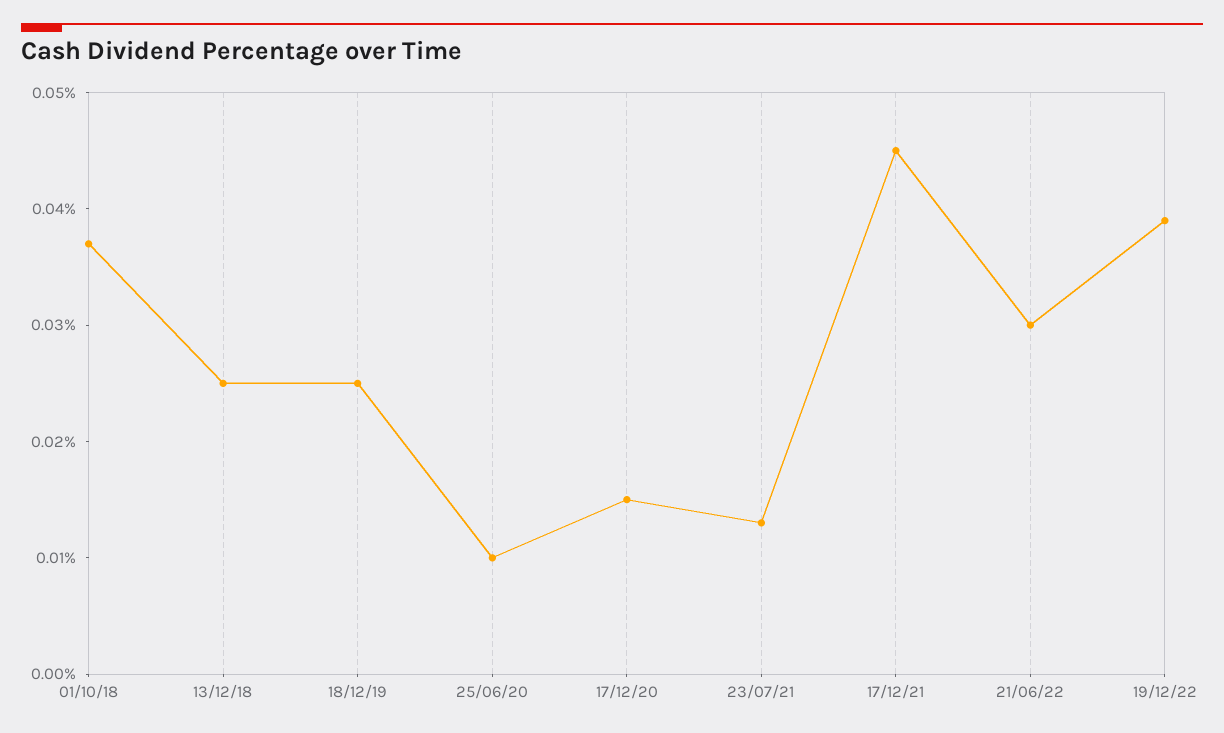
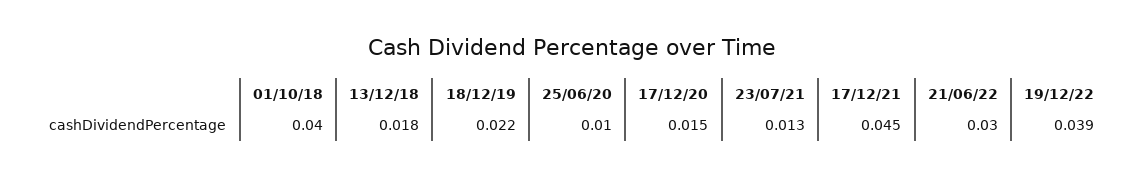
  {
-   "01/10/18": 0.037,
+   "01/10/18": 0.04,
-   "13/12/18": 0.025,
+   "13/12/18": 0.018,
-   "18/12/19": 0.025,
+   "18/12/19": 0.022,
    "25/06/20": 0.01,
    "17/12/20": 0.015,
    "23/07/21": 0.013,
    "17/12/21": 0.045,
    "21/06/22": 0.03,
    "19/12/22": 0.039
  }

